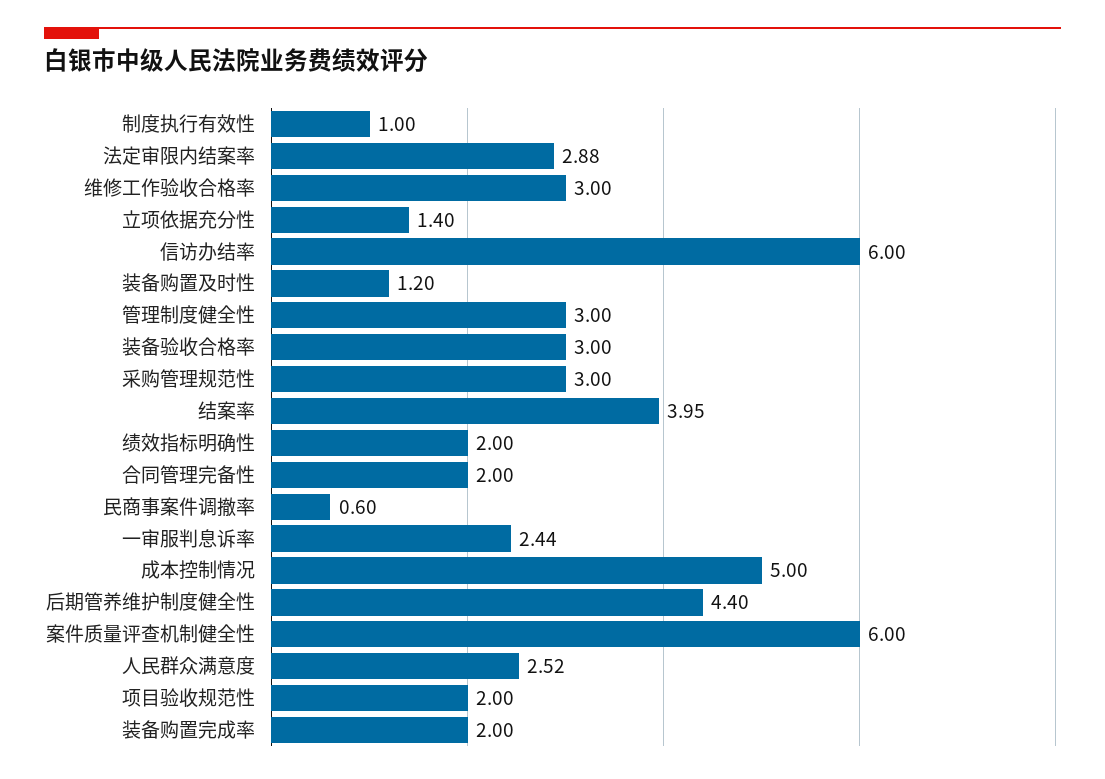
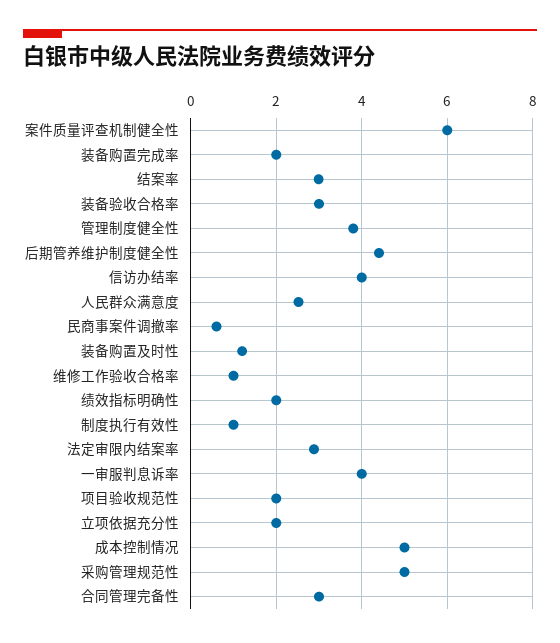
  {
    "制度执行有效性": 1,
    "法定审限内结案率": 2.88,
-   "维修工作验收合格率": 3,
+   "维修工作验收合格率": 1,
-   "立项依据充分性": 1.4,
+   "立项依据充分性": 2,
-   "信访办结率": 6,
+   "信访办结率": 4,
    "装备购置及时性": 1.2,
-   "管理制度健全性": 3,
+   "管理制度健全性": 3.8,
    "装备验收合格率": 3,
-   "采购管理规范性": 3,
+   "采购管理规范性": 5,
-   "结案率": 3.95,
+   "结案率": 3,
    "绩效指标明确性": 2,
-   "合同管理完备性": 2,
+   "合同管理完备性": 3,
    "民商事案件调撤率": 0.6,
-   "一审服判息诉率": 2.44,
+   "一审服判息诉率": 4,
    "成本控制情况": 5,
    "后期管养维护制度健全性": 4.4,
    "案件质量评查机制健全性": 6,
    "人民群众满意度": 2.52,
    "项目验收规范性": 2,
    "装备购置完成率": 2
  }

